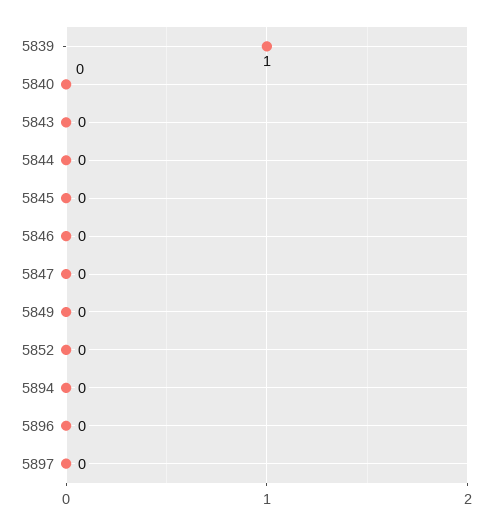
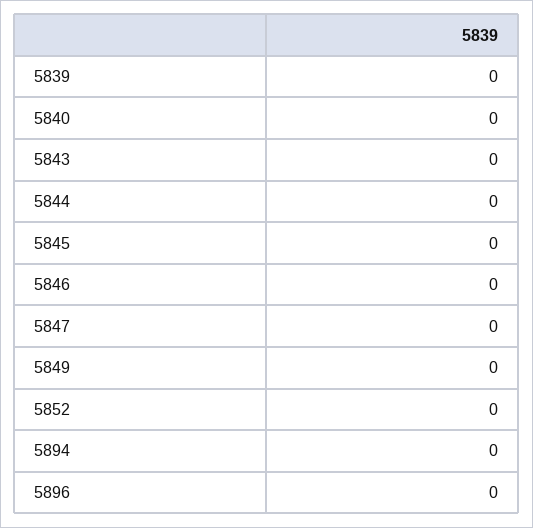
  {
-   "5839": 1,
+   "5839": 0,
    "5840": 0,
    "5843": 0,
    "5844": 0,
    "5845": 0,
    "5846": 0,
    "5847": 0,
    "5849": 0,
    "5852": 0,
    "5894": 0,
-   "5896": 0,
+   "5896": 0
-   "5897": 0
  }

